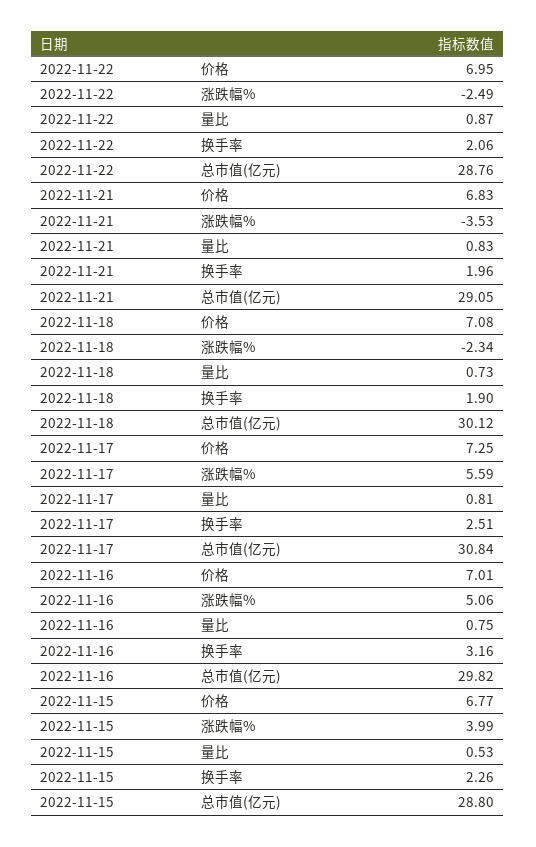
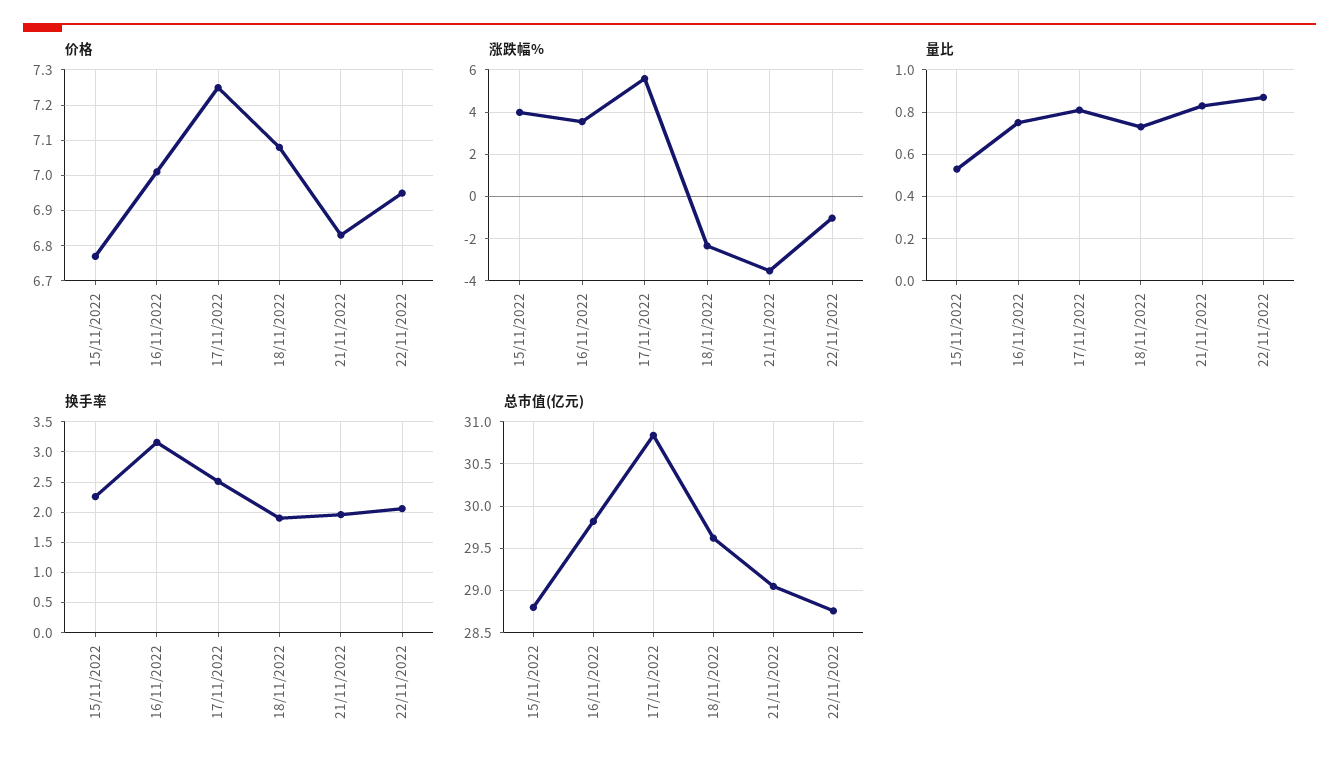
  {
    "价格": {
      "2022-11-22": 6.95,
      "2022-11-21": 6.83,
      "2022-11-18": 7.08,
      "2022-11-17": 7.25,
      "2022-11-16": 7.01,
      "2022-11-15": 6.77
    },
    "涨跌幅%": {
-     "2022-11-22": -2.49,
+     "2022-11-22": -1,
      "2022-11-21": -3.53,
      "2022-11-18": -2.34,
      "2022-11-17": 5.59,
-     "2022-11-16": 5.06,
+     "2022-11-16": 3.5,
      "2022-11-15": 3.99
    },
    "量比": {
      "2022-11-22": 0.87,
      "2022-11-21": 0.83,
      "2022-11-18": 0.73,
      "2022-11-17": 0.81,
      "2022-11-16": 0.75,
      "2022-11-15": 0.53
    },
    "换手率": {
      "2022-11-22": 2.06,
      "2022-11-21": 1.96,
      "2022-11-18": 1.9,
      "2022-11-17": 2.51,
      "2022-11-16": 3.16,
      "2022-11-15": 2.26
    },
    "总市值(亿元)": {
      "2022-11-22": 28.76,
      "2022-11-21": 29.05,
-     "2022-11-18": 30.12,
+     "2022-11-18": 29.6,
      "2022-11-17": 30.84,
      "2022-11-16": 29.82,
      "2022-11-15": 28.8
    }
  }

